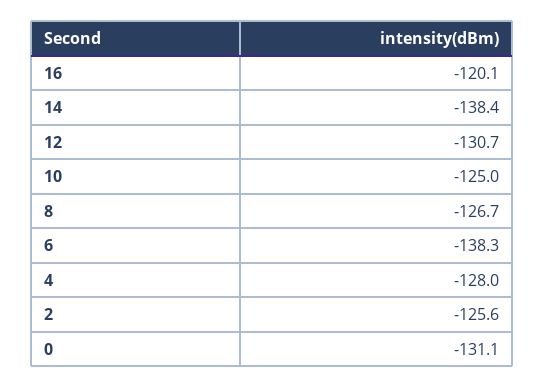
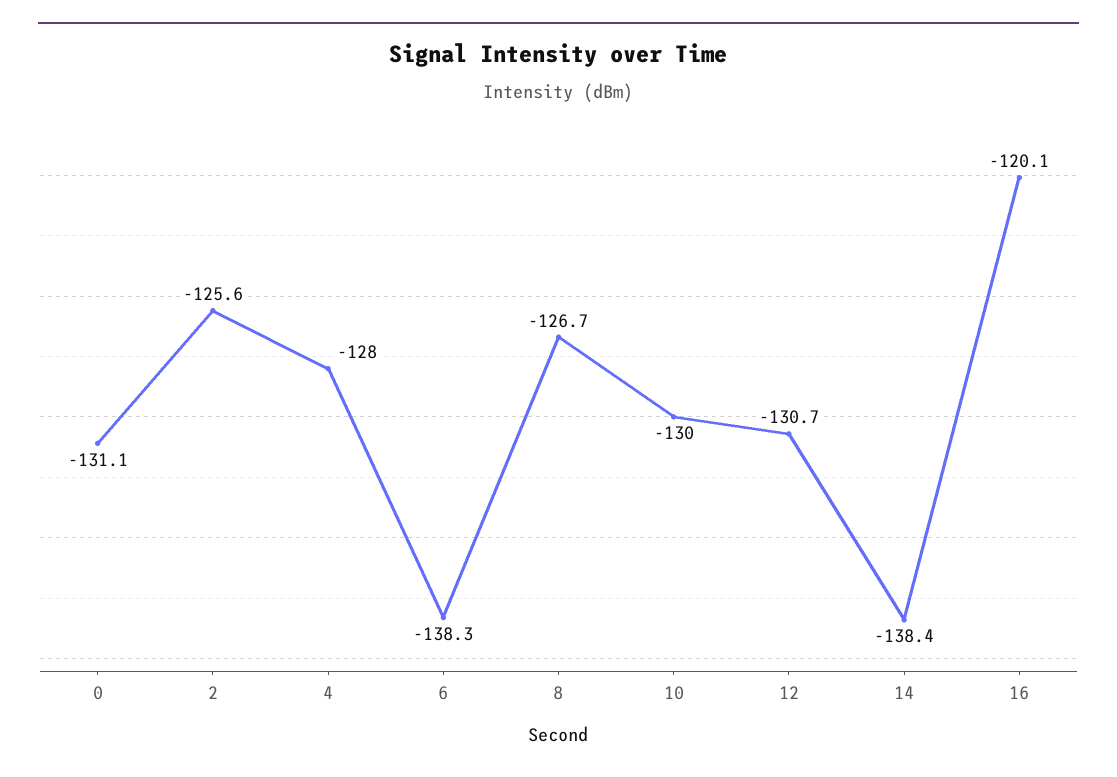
  {
    "16": -120.1,
    "14": -138.4,
    "12": -130.7,
-   "10": -125,
+   "10": -130,
    "8": -126.7,
    "6": -138.3,
    "4": -128,
    "2": -125.6,
    "0": -131.1
  }

